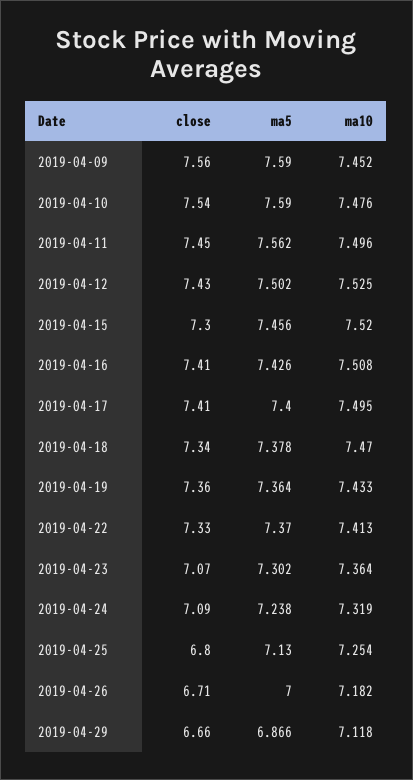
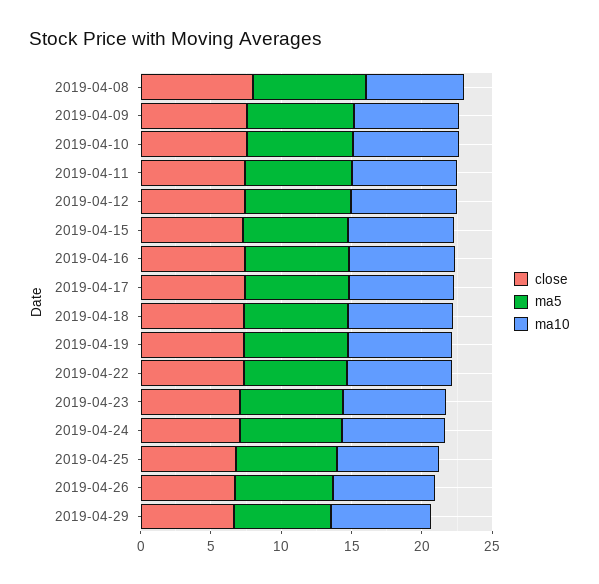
  {
    "close": {
      "2019-04-09": 7.56,
      "2019-04-10": 7.54,
      "2019-04-11": 7.45,
      "2019-04-12": 7.43,
      "2019-04-15": 7.3,
      "2019-04-16": 7.41,
      "2019-04-17": 7.41,
      "2019-04-18": 7.34,
      "2019-04-19": 7.36,
      "2019-04-22": 7.33,
      "2019-04-23": 7.07,
      "2019-04-24": 7.09,
      "2019-04-25": 6.8,
      "2019-04-26": 6.71,
-     "2019-04-29": 6.66
+     "2019-04-29": 6.66,
+     "2019-04-08": 8
    },
    "ma5": {
      "2019-04-09": 7.59,
      "2019-04-10": 7.59,
      "2019-04-11": 7.562,
      "2019-04-12": 7.502,
      "2019-04-15": 7.456,
      "2019-04-16": 7.426,
      "2019-04-17": 7.4,
      "2019-04-18": 7.378,
      "2019-04-19": 7.364,
      "2019-04-22": 7.37,
      "2019-04-23": 7.302,
      "2019-04-24": 7.238,
      "2019-04-25": 7.13,
      "2019-04-26": 7,
-     "2019-04-29": 6.866
+     "2019-04-29": 6.866,
+     "2019-04-08": 8
    },
    "ma10": {
      "2019-04-09": 7.452,
      "2019-04-10": 7.476,
      "2019-04-11": 7.496,
      "2019-04-12": 7.525,
      "2019-04-15": 7.52,
      "2019-04-16": 7.508,
      "2019-04-17": 7.495,
      "2019-04-18": 7.47,
      "2019-04-19": 7.433,
      "2019-04-22": 7.413,
      "2019-04-23": 7.364,
      "2019-04-24": 7.319,
      "2019-04-25": 7.254,
      "2019-04-26": 7.182,
-     "2019-04-29": 7.118
+     "2019-04-29": 7.118,
+     "2019-04-08": 7
    }
  }

